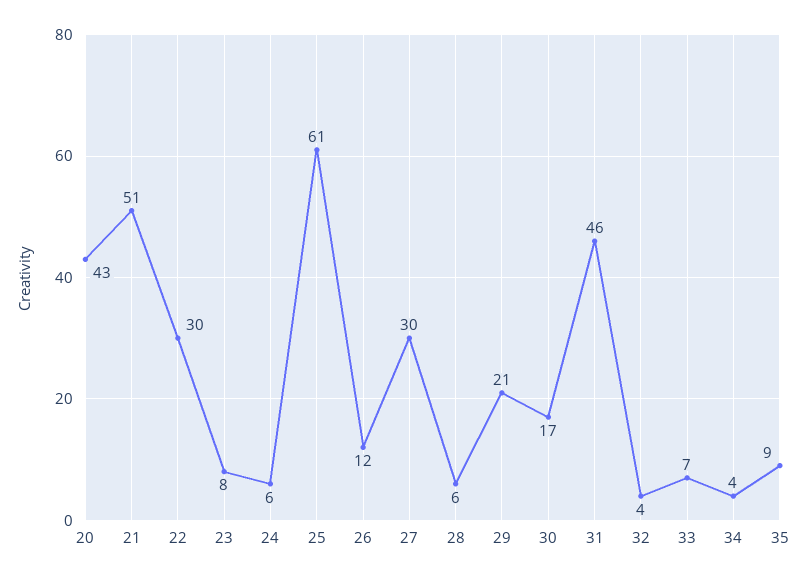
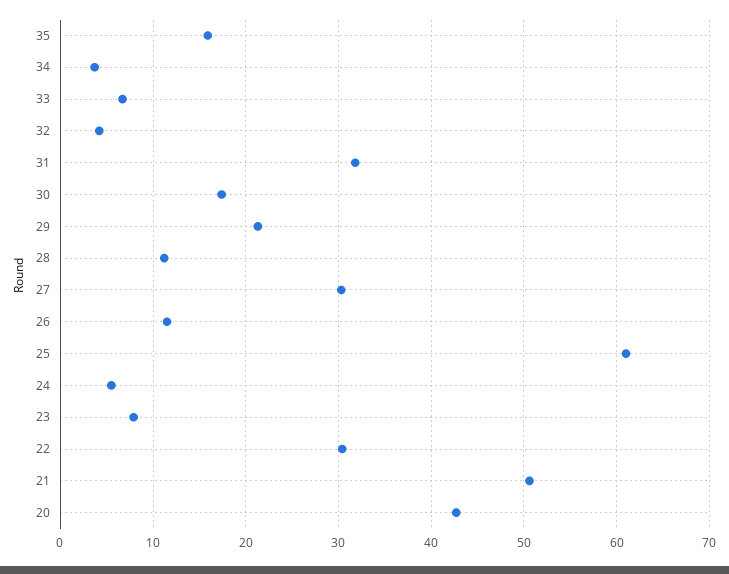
  {
    "20": 43,
    "21": 51,
    "22": 30,
    "23": 8,
    "24": 6,
    "25": 61,
    "26": 12,
    "27": 30,
-   "28": 6,
+   "28": 11,
    "29": 21,
    "30": 17,
-   "31": 46,
+   "31": 32,
    "32": 4,
    "33": 7,
    "34": 4,
-   "35": 9
+   "35": 16
  }

